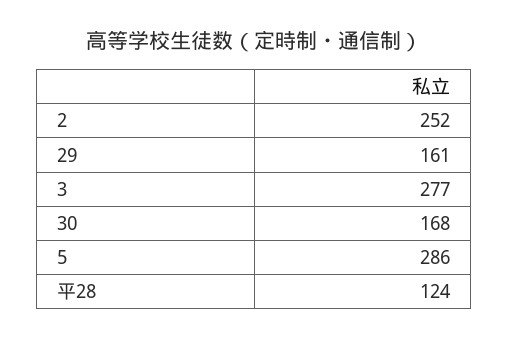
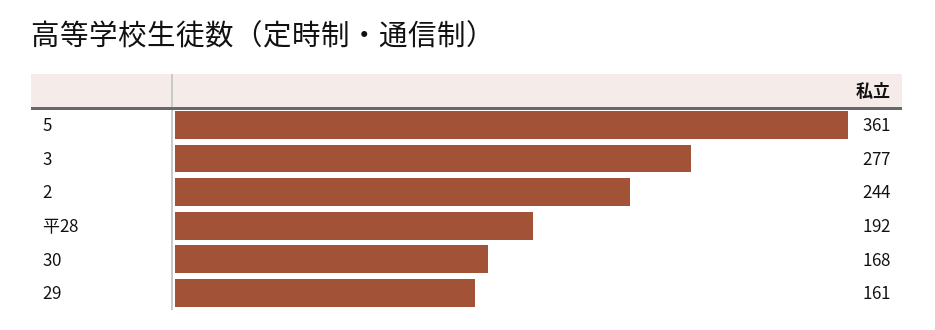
  {
-   "2": 252,
+   "2": 244,
    "29": 161,
    "3": 277,
    "30": 168,
-   "5": 286,
+   "5": 361,
-   "平28": 124
+   "平28": 192
  }

